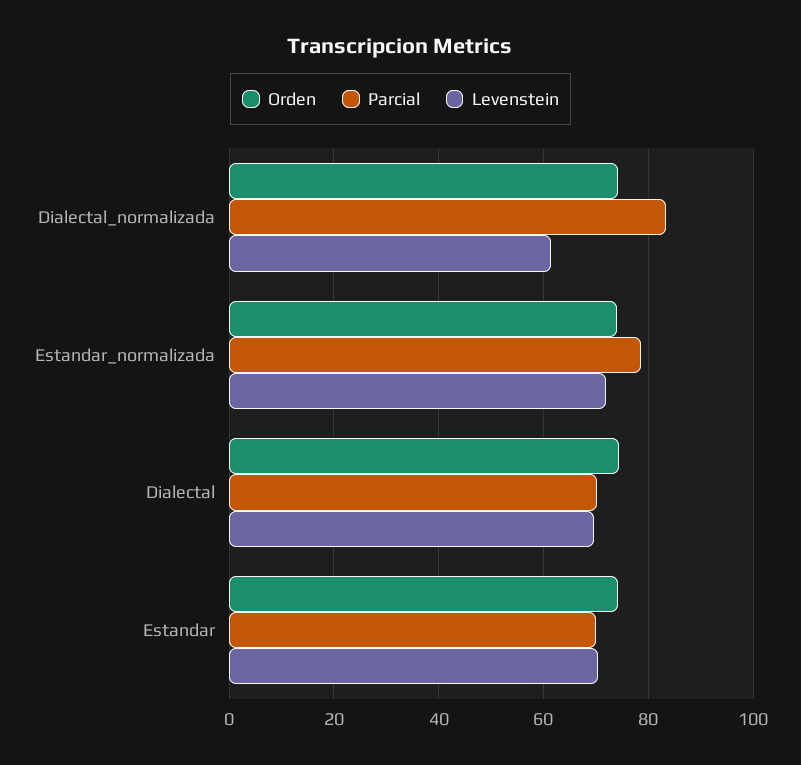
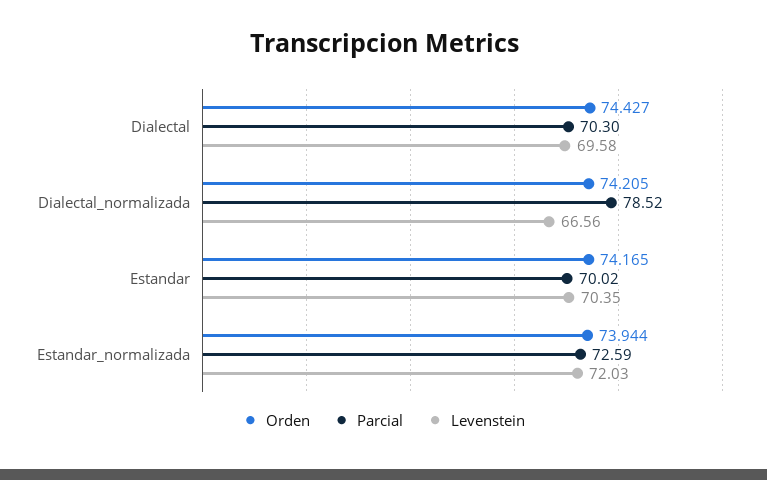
  {
    "Orden": {
      "Dialectal_normalizada": 74.205,
      "Estandar_normalizada": 73.944,
      "Dialectal": 74.427,
      "Estandar": 74.165
    },
    "Parcial": {
-     "Dialectal_normalizada": 84,
+     "Dialectal_normalizada": 78.52,
-     "Estandar_normalizada": 78,
+     "Estandar_normalizada": 72.59,
      "Dialectal": 70.3,
      "Estandar": 70.02
    },
    "Levenstein": {
-     "Dialectal_normalizada": 62,
+     "Dialectal_normalizada": 66.56,
      "Estandar_normalizada": 72.03,
      "Dialectal": 69.58,
      "Estandar": 70.35
    }
  }

